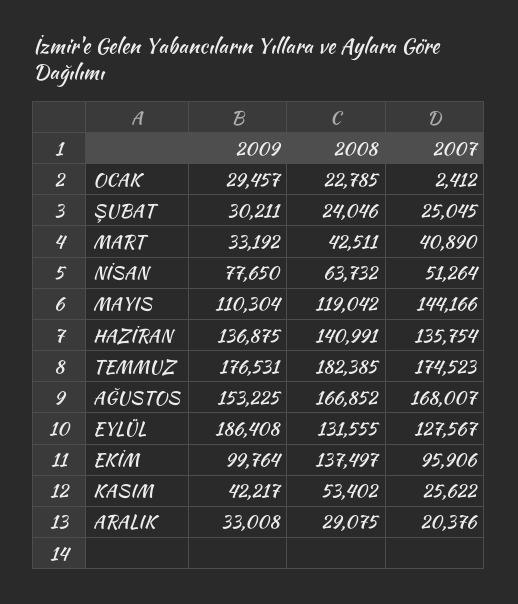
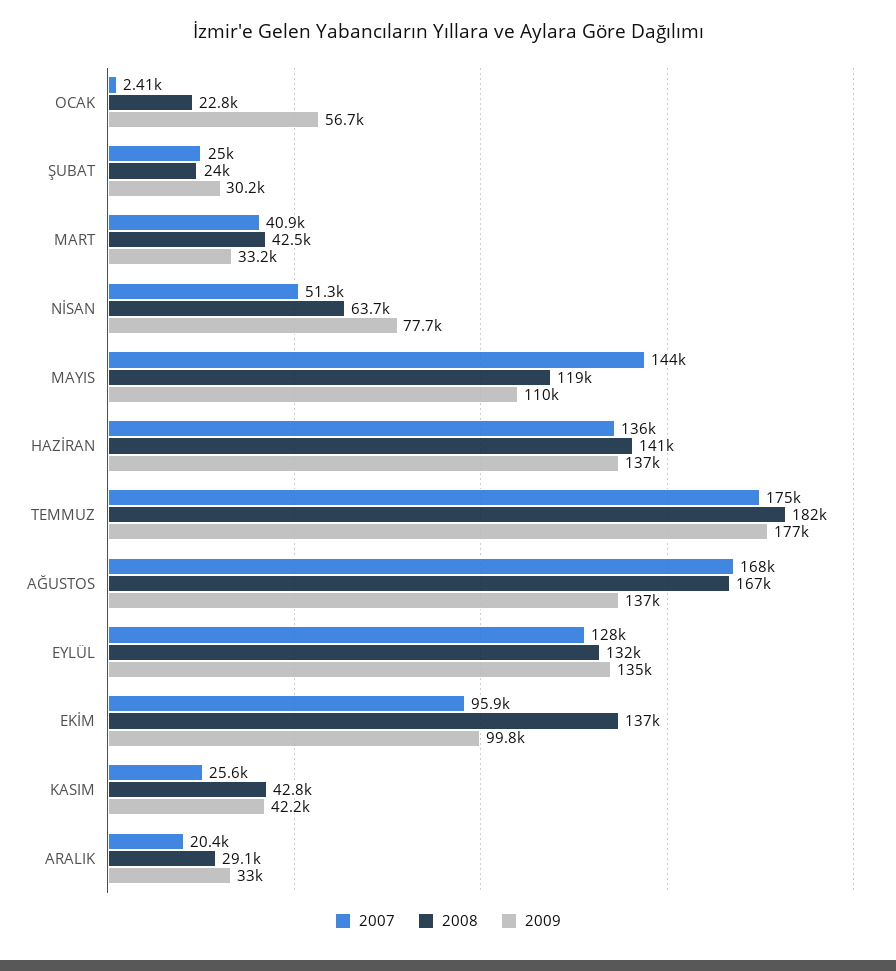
  {
    "2009": {
-     "OCAK": 29457,
+     "OCAK": 56700,
      "ŞUBAT": 30211,
      "MART": 33192,
      "NİSAN": 77650,
      "MAYIS": 110304,
      "HAZİRAN": 136875,
      "TEMMUZ": 176531,
-     "AĞUSTOS": 153225,
+     "AĞUSTOS": 137000,
-     "EYLÜL": 186408,
+     "EYLÜL": 135000,
      "EKİM": 99764,
      "KASIM": 42217,
      "ARALIK": 33008
    },
    "2008": {
      "OCAK": 22785,
      "ŞUBAT": 24046,
      "MART": 42511,
      "NİSAN": 63732,
      "MAYIS": 119042,
      "HAZİRAN": 140991,
      "TEMMUZ": 182385,
      "AĞUSTOS": 166852,
      "EYLÜL": 131555,
      "EKİM": 137497,
-     "KASIM": 53402,
+     "KASIM": 42800,
      "ARALIK": 29075
    },
    "2007": {
      "OCAK": 2412,
      "ŞUBAT": 25045,
      "MART": 40890,
      "NİSAN": 51264,
      "MAYIS": 144166,
      "HAZİRAN": 135754,
      "TEMMUZ": 174523,
      "AĞUSTOS": 168007,
      "EYLÜL": 127567,
      "EKİM": 95906,
      "KASIM": 25622,
      "ARALIK": 20376
    }
  }

